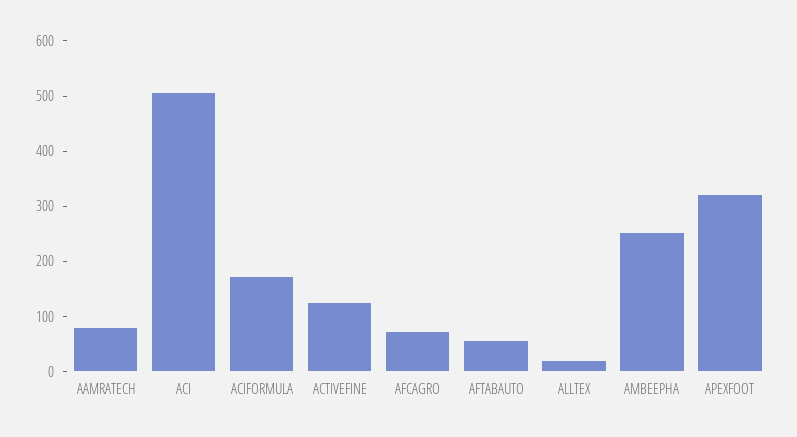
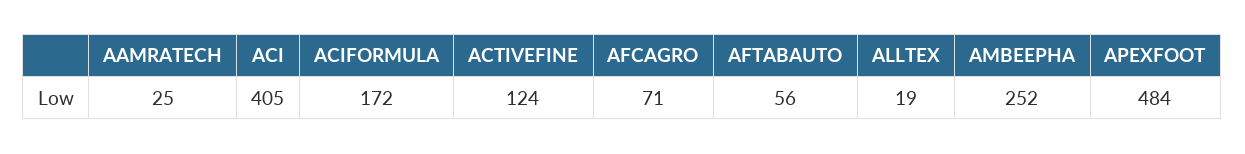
  {
-   "AAMRATECH": 80,
+   "AAMRATECH": 25,
-   "ACI": 500,
+   "ACI": 405,
    "ACIFORMULA": 172,
    "ACTIVEFINE": 124,
    "AFCAGRO": 71,
    "AFTABAUTO": 56,
    "ALLTEX": 19,
    "AMBEEPHA": 252,
-   "APEXFOOT": 320
+   "APEXFOOT": 484
  }

